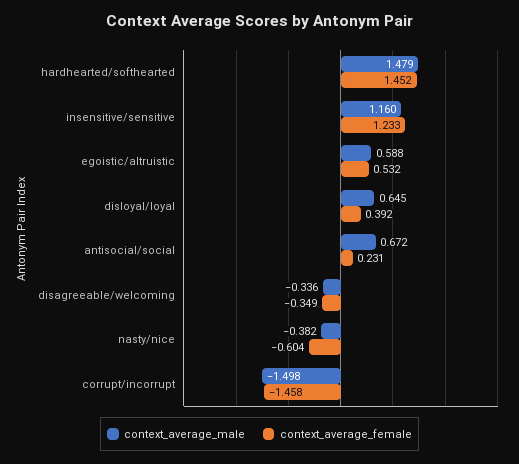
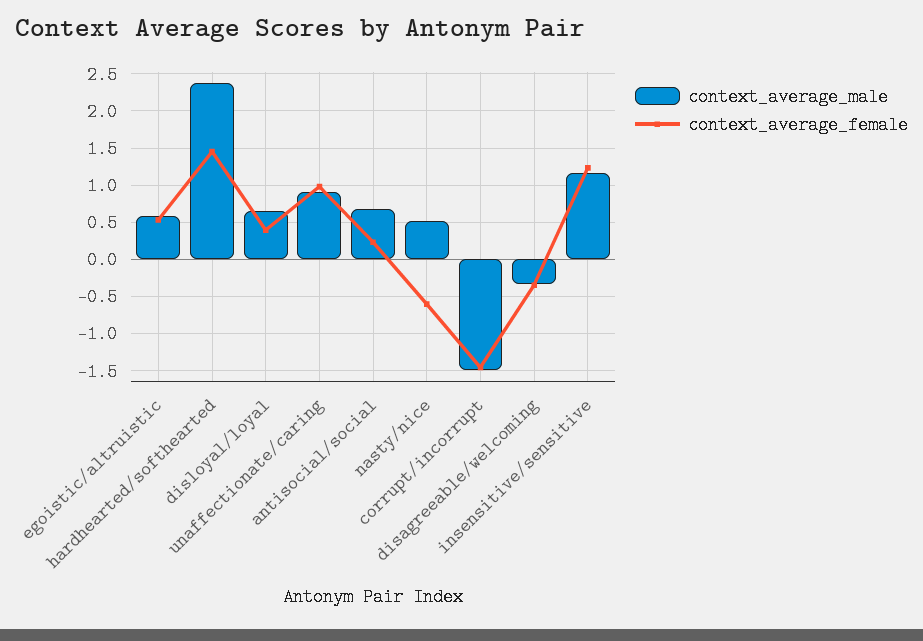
  {
    "context_average_male": {
-     "hardhearted/softhearted": 1.479,
+     "hardhearted/softhearted": 2.4,
      "insensitive/sensitive": 1.16,
      "egoistic/altruistic": 0.588,
      "disloyal/loyal": 0.645,
      "antisocial/social": 0.672,
      "disagreeable/welcoming": -0.336,
-     "nasty/nice": -0.382,
+     "nasty/nice": 0.5,
-     "corrupt/incorrupt": -1.498
+     "corrupt/incorrupt": -1.498,
+     "unaffectionate/caring": 0.9
    },
    "context_average_female": {
      "hardhearted/softhearted": 1.452,
      "insensitive/sensitive": 1.233,
      "egoistic/altruistic": 0.532,
      "disloyal/loyal": 0.392,
      "antisocial/social": 0.231,
      "disagreeable/welcoming": -0.349,
      "nasty/nice": -0.604,
-     "corrupt/incorrupt": -1.458
+     "corrupt/incorrupt": -1.458,
+     "unaffectionate/caring": 1
    }
  }

